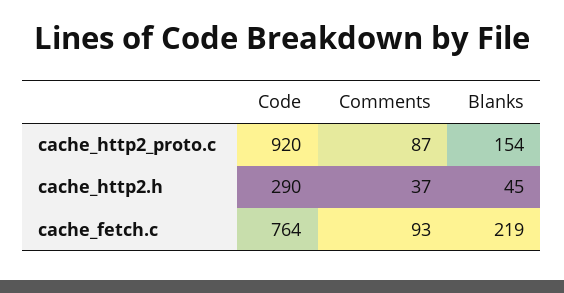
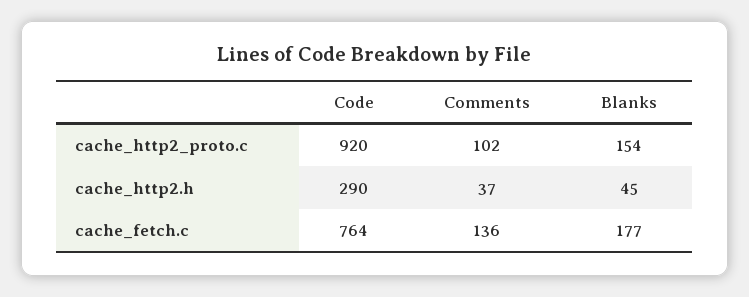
  {
    "Code": {
      "cache_http2_proto.c": 920,
      "cache_http2.h": 290,
      "cache_fetch.c": 764
    },
    "Comments": {
-     "cache_http2_proto.c": 87,
+     "cache_http2_proto.c": 102,
      "cache_http2.h": 37,
-     "cache_fetch.c": 93
+     "cache_fetch.c": 136
    },
    "Blanks": {
      "cache_http2_proto.c": 154,
      "cache_http2.h": 45,
-     "cache_fetch.c": 219
+     "cache_fetch.c": 177
    }
  }

